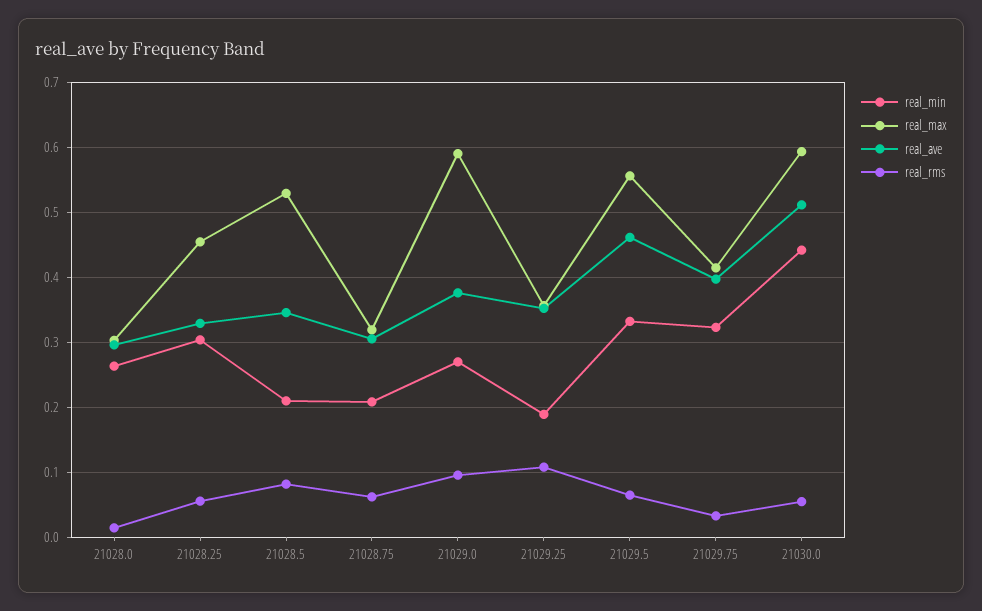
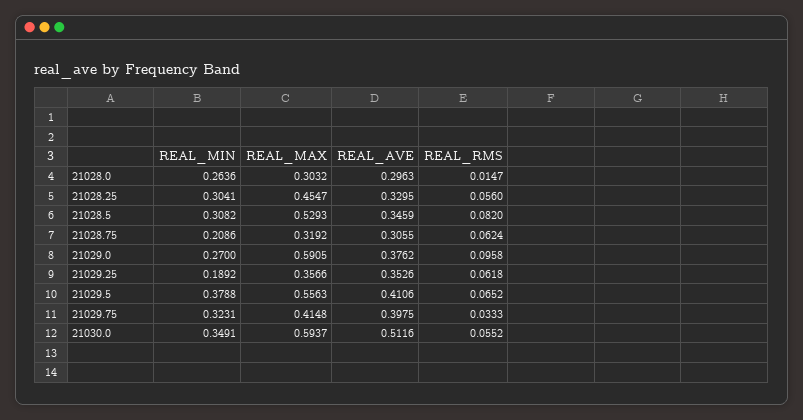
  {
    "real_min": {
      "21028.0": 0.2636,
      "21028.25": 0.3041,
-     "21028.5": 0.21,
+     "21028.5": 0.3082,
      "21028.75": 0.2086,
      "21029.0": 0.27,
      "21029.25": 0.1892,
-     "21029.5": 0.33,
+     "21029.5": 0.3788,
      "21029.75": 0.3231,
-     "21030.0": 0.44
+     "21030.0": 0.3491
    },
    "real_max": {
      "21028.0": 0.3032,
      "21028.25": 0.4547,
      "21028.5": 0.5293,
      "21028.75": 0.3192,
      "21029.0": 0.5905,
      "21029.25": 0.3566,
      "21029.5": 0.5563,
      "21029.75": 0.4148,
      "21030.0": 0.5937
    },
    "real_ave": {
      "21028.0": 0.2963,
      "21028.25": 0.3295,
      "21028.5": 0.3459,
      "21028.75": 0.3055,
      "21029.0": 0.3762,
      "21029.25": 0.3526,
-     "21029.5": 0.46,
+     "21029.5": 0.4106,
      "21029.75": 0.3975,
      "21030.0": 0.5116
    },
    "real_rms": {
      "21028.0": 0.0147,
      "21028.25": 0.056,
      "21028.5": 0.082,
      "21028.75": 0.0624,
      "21029.0": 0.0958,
-     "21029.25": 0.11,
+     "21029.25": 0.0618,
      "21029.5": 0.0652,
      "21029.75": 0.0333,
      "21030.0": 0.0552
    }
  }

